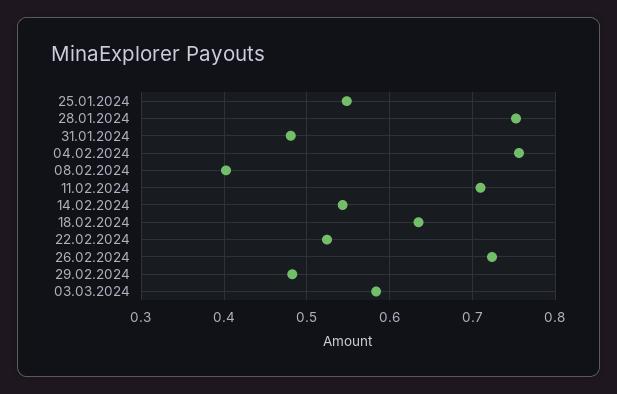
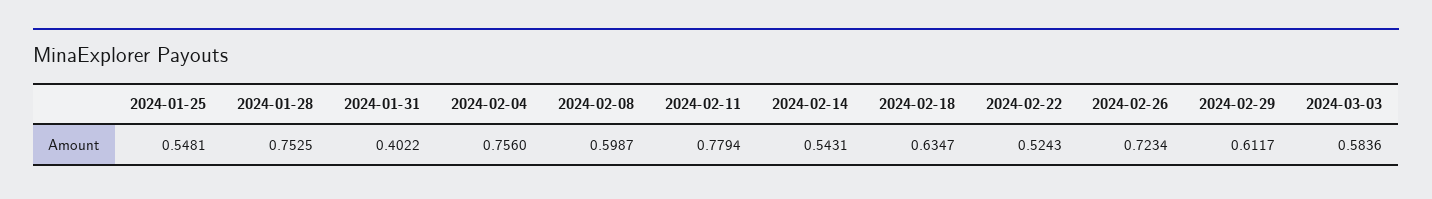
  {
    "25.01.2024": 0.5481,
    "28.01.2024": 0.7525,
-   "31.01.2024": 0.48,
+   "31.01.2024": 0.4022,
    "04.02.2024": 0.756,
-   "08.02.2024": 0.4,
+   "08.02.2024": 0.5987,
-   "11.02.2024": 0.71,
+   "11.02.2024": 0.7794,
    "14.02.2024": 0.5431,
    "18.02.2024": 0.6347,
    "22.02.2024": 0.5243,
    "26.02.2024": 0.7234,
-   "29.02.2024": 0.48,
+   "29.02.2024": 0.6117,
    "03.03.2024": 0.5836
  }

